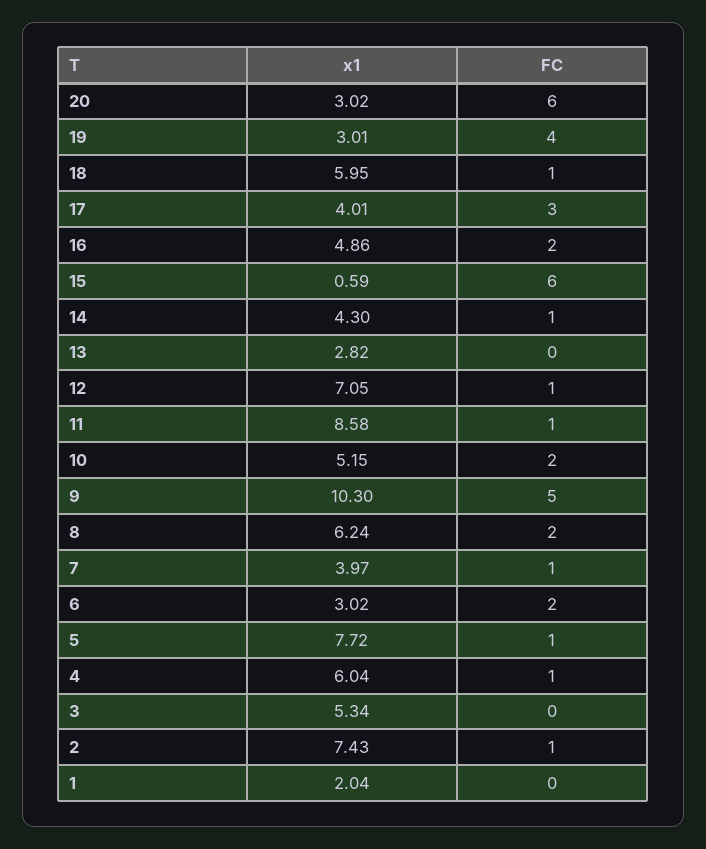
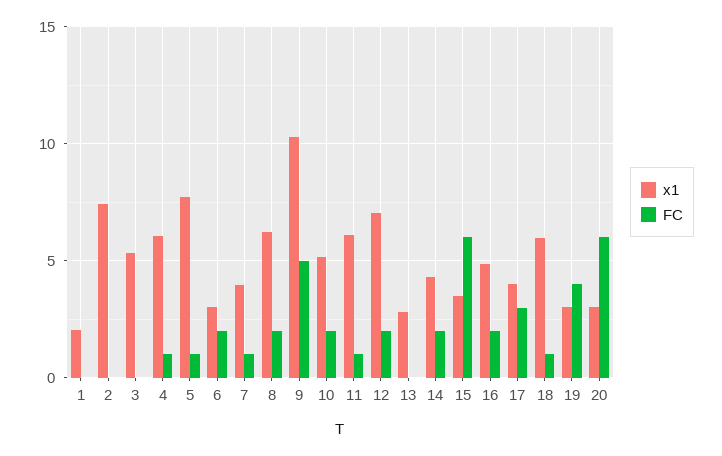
  {
    "x1": {
      "20": 3.02,
      "19": 3.01,
      "18": 5.95,
      "17": 4.01,
      "16": 4.86,
-     "15": 0.59,
+     "15": 3.5,
      "14": 4.3,
      "13": 2.82,
      "12": 7.05,
-     "11": 8.58,
+     "11": 6,
      "10": 5.15,
      "9": 10.3,
      "8": 6.24,
      "7": 3.97,
      "6": 3.02,
      "5": 7.72,
      "4": 6.04,
      "3": 5.34,
      "2": 7.43,
      "1": 2.04
    },
    "FC": {
      "20": 6,
      "19": 4,
      "18": 1,
      "17": 3,
      "16": 2,
      "15": 6,
-     "14": 1,
+     "14": 2,
      "13": 0,
-     "12": 1,
+     "12": 2,
      "11": 1,
      "10": 2,
      "9": 5,
      "8": 2,
      "7": 1,
      "6": 2,
      "5": 1,
      "4": 1,
      "3": 0,
-     "2": 1,
+     "2": 0,
      "1": 0
    }
  }

